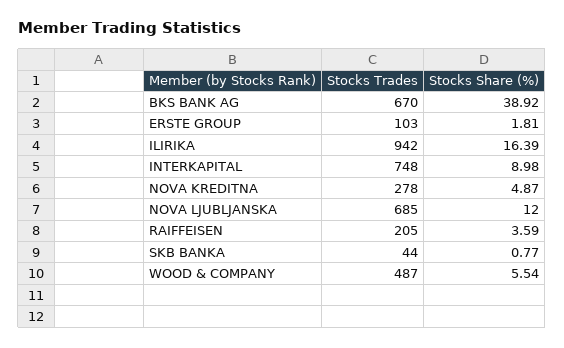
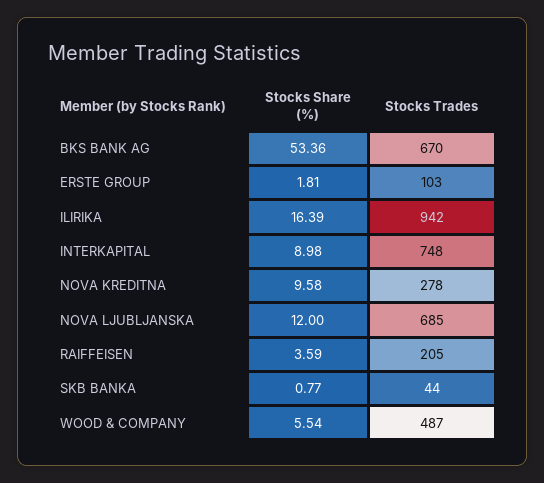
  {
    "Stocks Trades": {
      "BKS BANK AG": 670,
      "ERSTE GROUP": 103,
      "ILIRIKA": 942,
      "INTERKAPITAL": 748,
      "NOVA KREDITNA": 278,
      "NOVA LJUBLJANSKA": 685,
      "RAIFFEISEN": 205,
      "SKB BANKA": 44,
      "WOOD & COMPANY": 487
    },
    "Stocks Share (%)": {
-     "BKS BANK AG": 38.92,
+     "BKS BANK AG": 53.36,
      "ERSTE GROUP": 1.81,
      "ILIRIKA": 16.39,
      "INTERKAPITAL": 8.98,
-     "NOVA KREDITNA": 4.87,
+     "NOVA KREDITNA": 9.58,
      "NOVA LJUBLJANSKA": 12,
      "RAIFFEISEN": 3.59,
      "SKB BANKA": 0.77,
      "WOOD & COMPANY": 5.54
    }
  }

